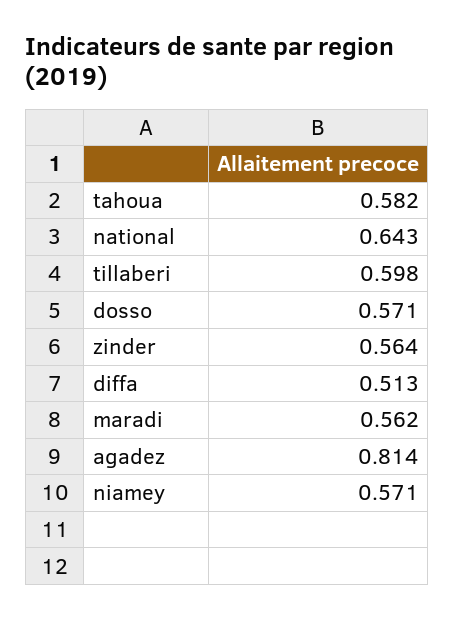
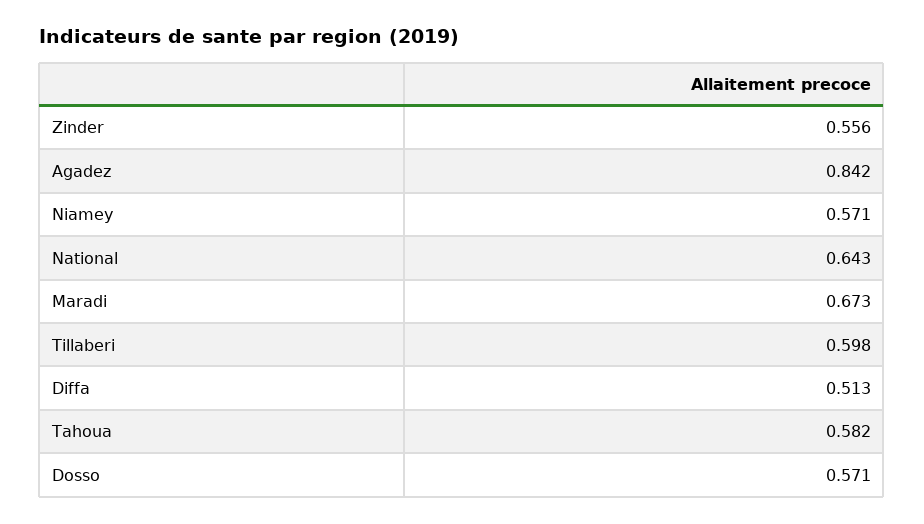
  {
    "tahoua": 0.582,
    "national": 0.643,
    "tillaberi": 0.598,
    "dosso": 0.571,
-   "zinder": 0.564,
+   "zinder": 0.556,
    "diffa": 0.513,
-   "maradi": 0.562,
+   "maradi": 0.673,
-   "agadez": 0.814,
+   "agadez": 0.842,
    "niamey": 0.571
  }

